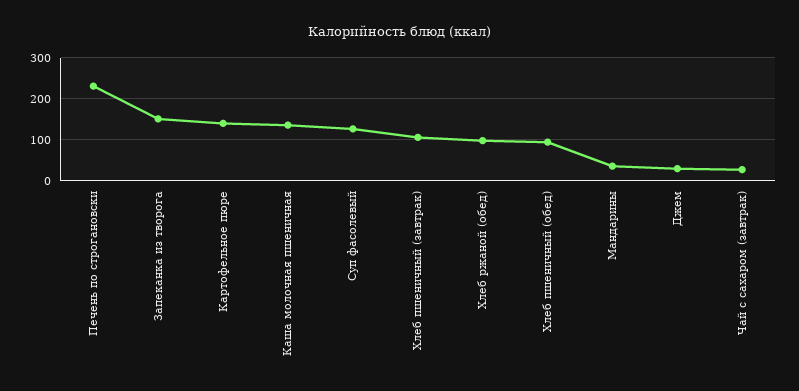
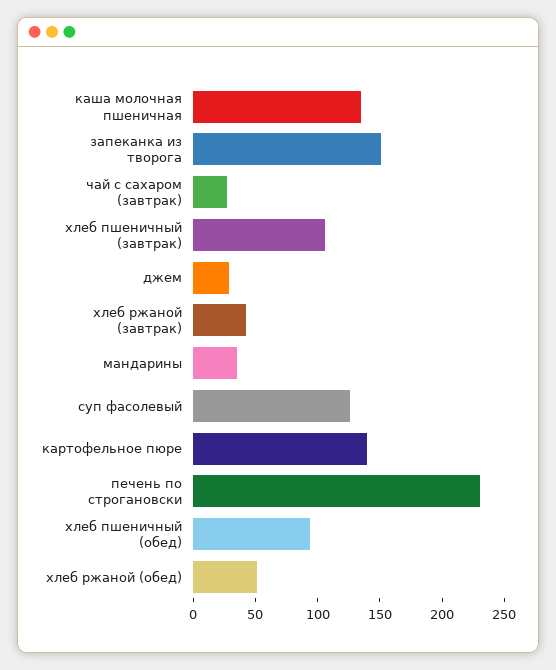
  {
    "Печень по строгановски": 230,
    "Запеканка из творога": 150,
    "Картофельное пюре": 140,
    "Каша молочная пшеничная": 140,
    "Суп фасолевый": 130,
    "Хлеб пшеничный (завтрак)": 110,
-   "Хлеб ржаной (обед)": 100,
+   "Хлеб ржаной (обед)": 50,
    "Хлеб пшеничный (обед)": 90,
    "Мандарины": 40,
    "Джем": 30,
-   "Чай с сахаром (завтрак)": 30
+   "Чай с сахаром (завтрак)": 30,
+   "хлеб ржаной (завтрак)": 40
  }

